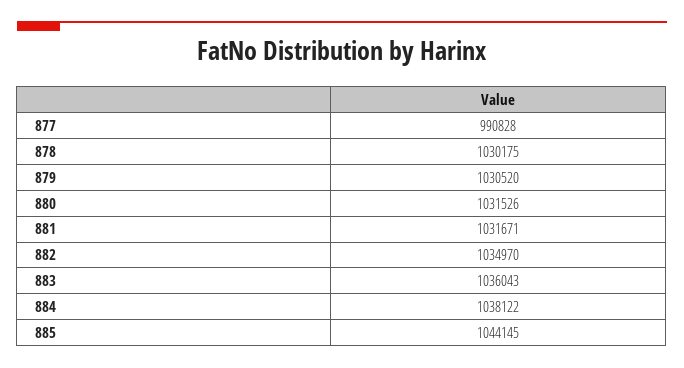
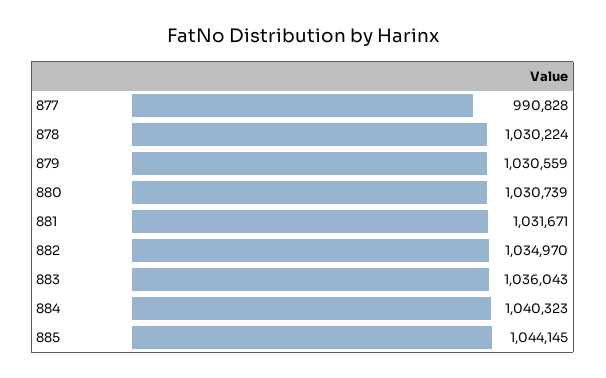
  {
    "877": 990828,
-   "878": 1030175,
+   "878": 1030224,
-   "879": 1030520,
+   "879": 1030559,
-   "880": 1031526,
+   "880": 1030739,
    "881": 1031671,
    "882": 1034970,
    "883": 1036043,
-   "884": 1038122,
+   "884": 1040323,
    "885": 1044145
  }

